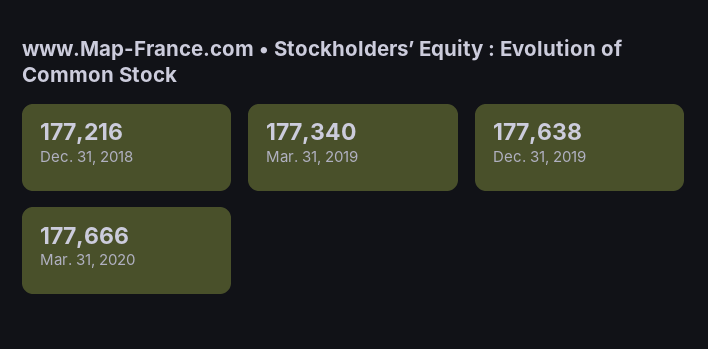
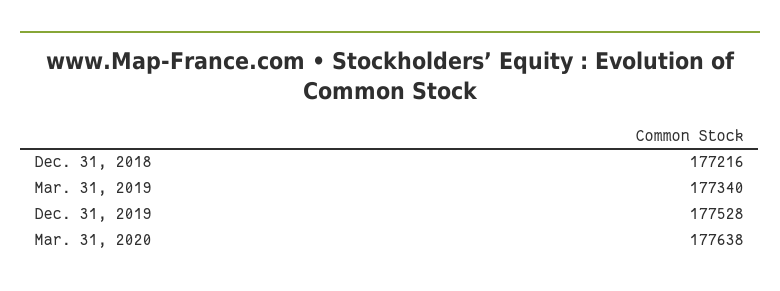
  {
    "Dec. 31, 2018": 177216,
    "Mar. 31, 2019": 177340,
-   "Dec. 31, 2019": 177638,
+   "Dec. 31, 2019": 177528,
-   "Mar. 31, 2020": 177666
+   "Mar. 31, 2020": 177638
  }

